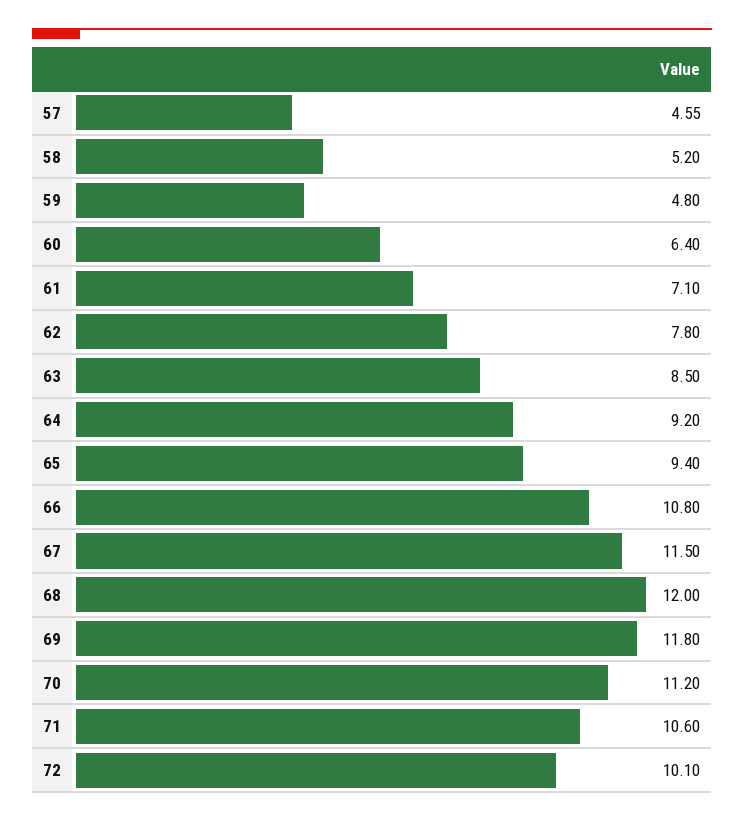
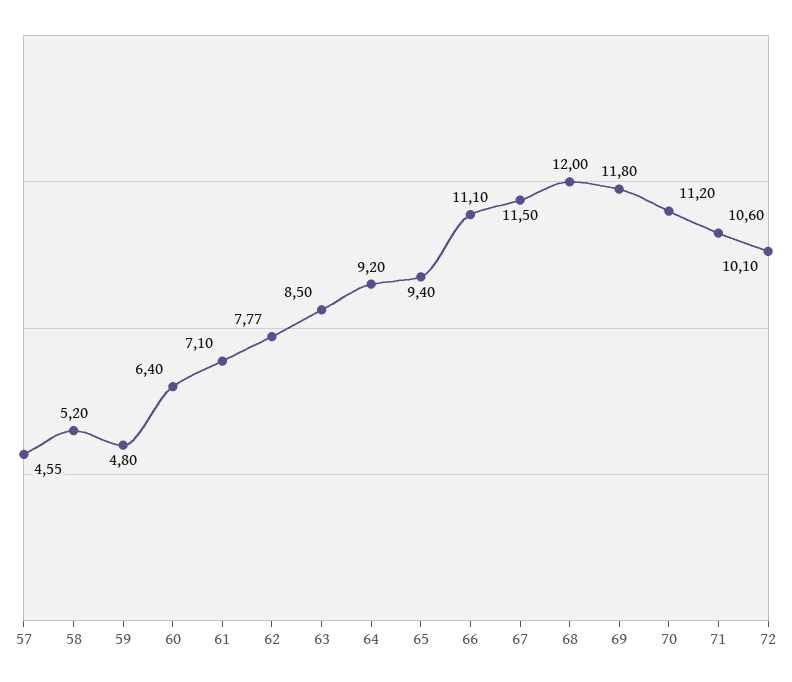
  {
    "57": 4.55,
    "58": 5.2,
    "59": 4.8,
    "60": 6.4,
    "61": 7.1,
-   "62": 7.8,
+   "62": 7.77,
    "63": 8.5,
    "64": 9.2,
    "65": 9.4,
-   "66": 10.8,
+   "66": 11.1,
    "67": 11.5,
    "68": 12,
    "69": 11.8,
    "70": 11.2,
    "71": 10.6,
    "72": 10.1
  }

